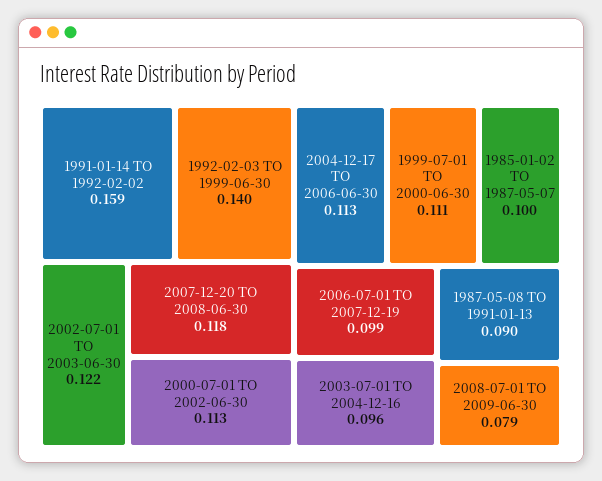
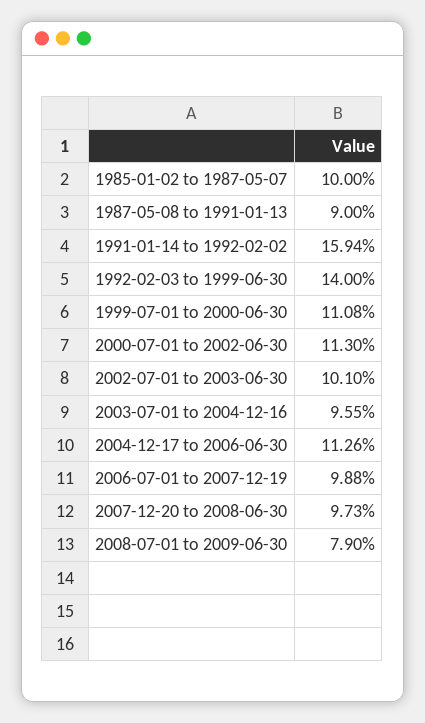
  {
    "1991-01-14 TO 1992-02-02": 0.1594,
    "1992-02-03 TO 1999-06-30": 0.14,
-   "2002-07-01 TO 2003-06-30": 0.122,
+   "2002-07-01 TO 2003-06-30": 0.101,
-   "2007-12-20 TO 2008-06-30": 0.118,
+   "2007-12-20 TO 2008-06-30": 0.0973,
    "2000-07-01 TO 2002-06-30": 0.113,
    "2004-12-17 TO 2006-06-30": 0.1126,
    "1999-07-01 TO 2000-06-30": 0.1108,
    "1985-01-02 TO 1987-05-07": 0.1,
    "2006-07-01 TO 2007-12-19": 0.0988,
    "2003-07-01 TO 2004-12-16": 0.0955,
    "1987-05-08 TO 1991-01-13": 0.09,
    "2008-07-01 TO 2009-06-30": 0.079
  }

